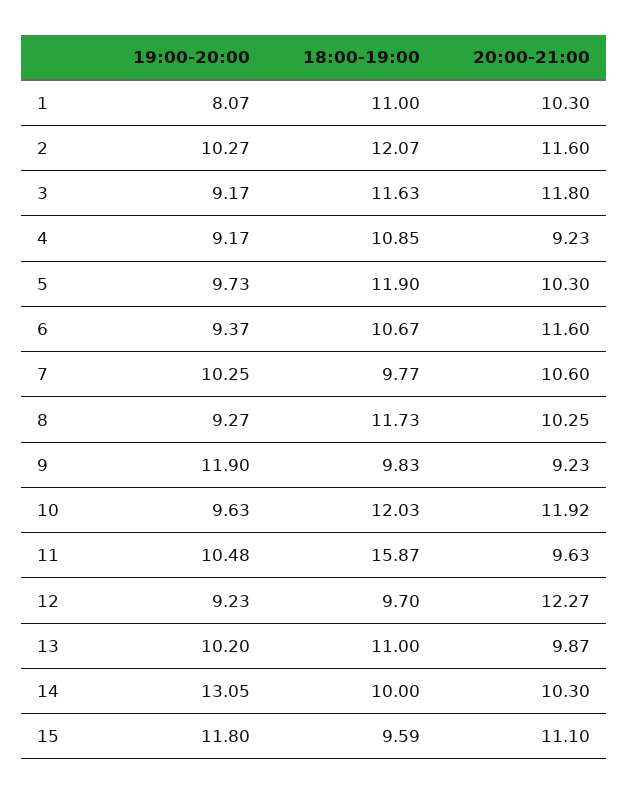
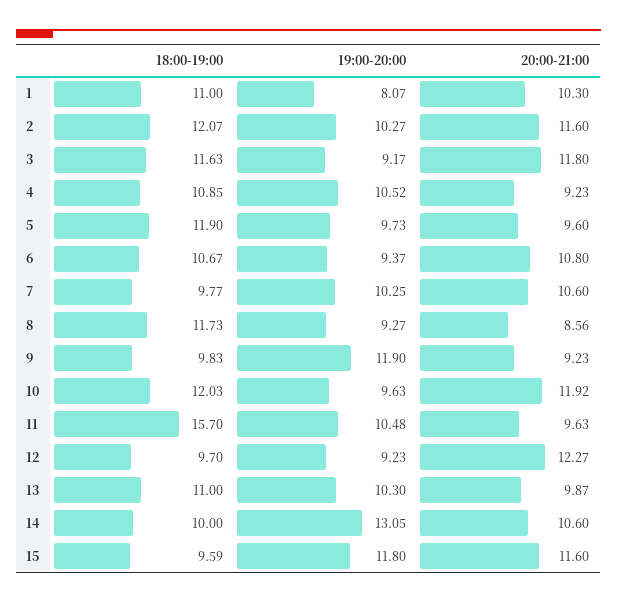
  {
    "19:00-20:00": {
      "1": 8.07,
      "2": 10.27,
      "3": 9.17,
-     "4": 9.17,
+     "4": 10.52,
      "5": 9.73,
      "6": 9.37,
      "7": 10.25,
      "8": 9.27,
      "9": 11.9,
      "10": 9.63,
      "11": 10.48,
      "12": 9.23,
-     "13": 10.2,
+     "13": 10.3,
      "14": 13.05,
      "15": 11.8
    },
    "18:00-19:00": {
      "1": 11,
      "2": 12.07,
      "3": 11.63,
      "4": 10.85,
      "5": 11.9,
      "6": 10.67,
      "7": 9.77,
      "8": 11.73,
      "9": 9.83,
      "10": 12.03,
-     "11": 15.87,
+     "11": 15.7,
      "12": 9.7,
      "13": 11,
      "14": 10,
      "15": 9.59
    },
    "20:00-21:00": {
      "1": 10.3,
      "2": 11.6,
      "3": 11.8,
      "4": 9.23,
-     "5": 10.3,
+     "5": 9.6,
-     "6": 11.6,
+     "6": 10.8,
      "7": 10.6,
-     "8": 10.25,
+     "8": 8.56,
      "9": 9.23,
      "10": 11.92,
      "11": 9.63,
      "12": 12.27,
      "13": 9.87,
-     "14": 10.3,
+     "14": 10.6,
-     "15": 11.1
+     "15": 11.6
    }
  }

